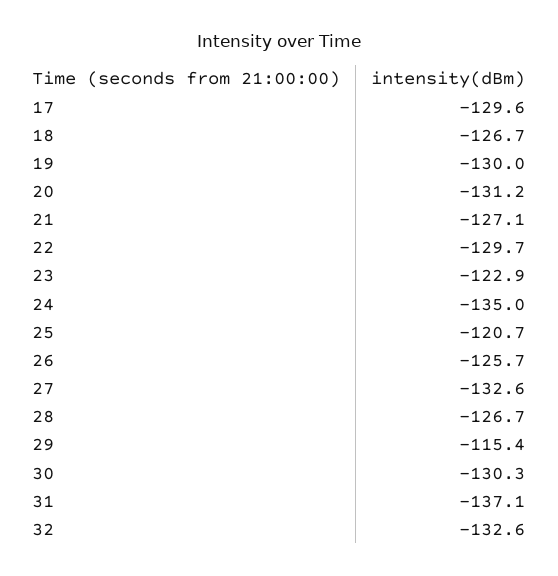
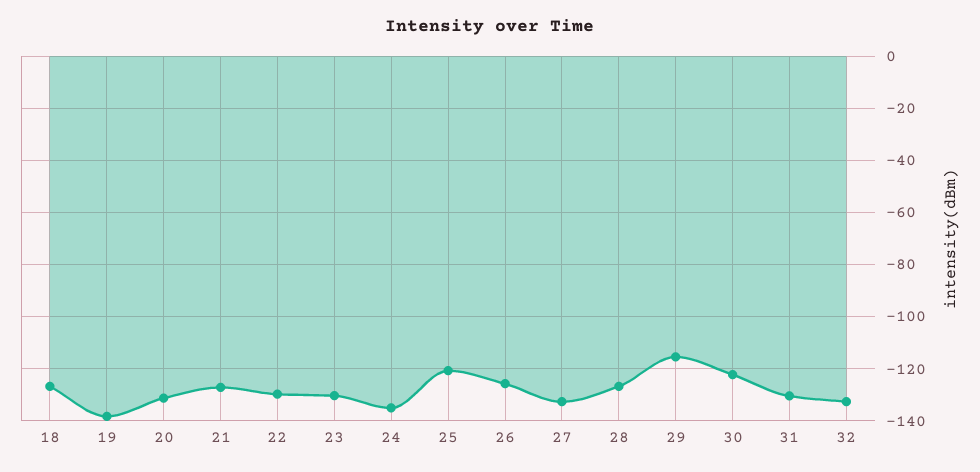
  {
-   "17": -129.6,
    "18": -126.7,
-   "19": -130,
+   "19": -137.5,
    "20": -131.2,
    "21": -127.1,
    "22": -129.7,
-   "23": -122.9,
+   "23": -130,
    "24": -135,
    "25": -120.7,
    "26": -125.7,
    "27": -132.6,
    "28": -126.7,
    "29": -115.4,
-   "30": -130.3,
+   "30": -122.5,
-   "31": -137.1,
+   "31": -130,
    "32": -132.6
  }

